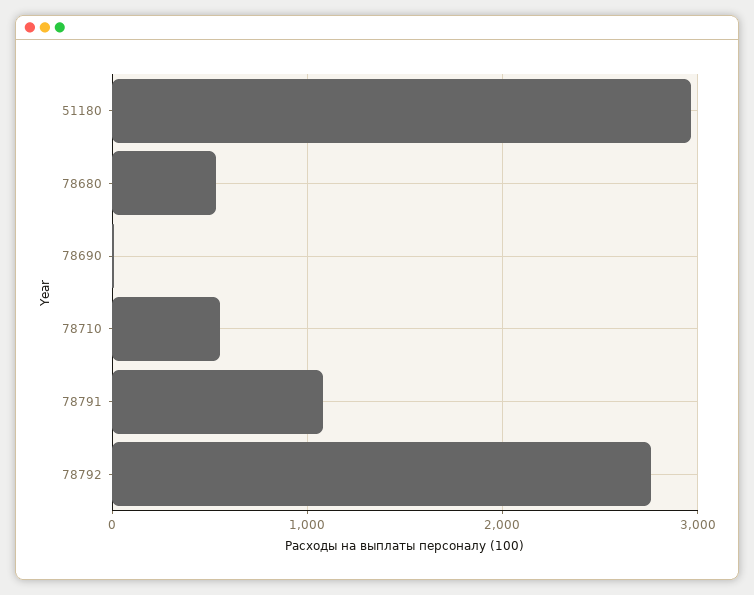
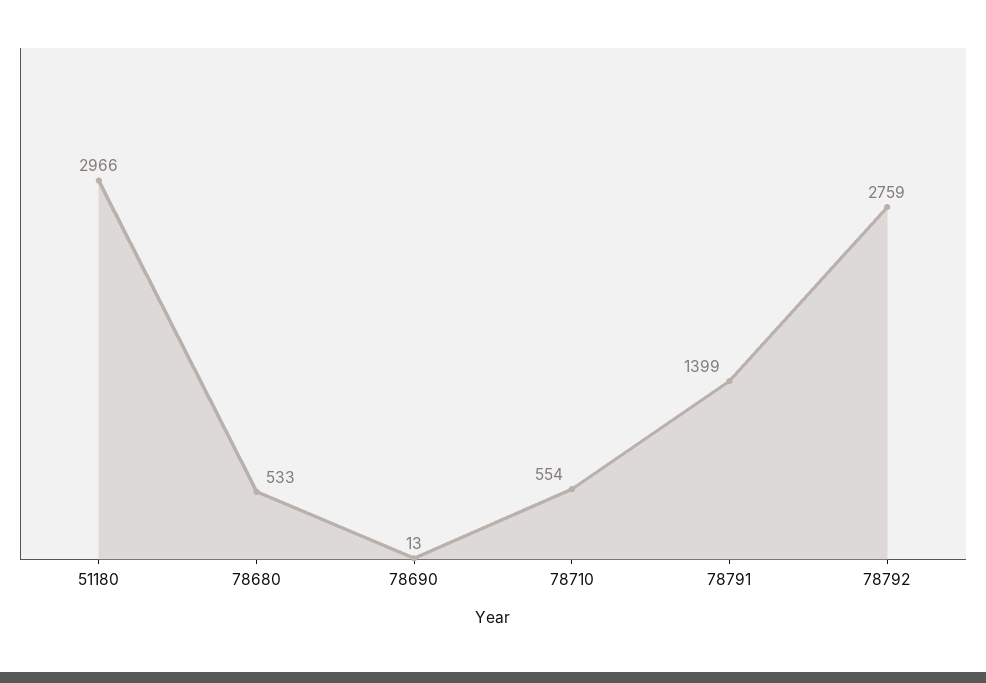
  {
    "51180": 2966,
    "78680": 533,
    "78690": 13,
    "78710": 554,
-   "78791": 1100,
+   "78791": 1399,
    "78792": 2759
  }

